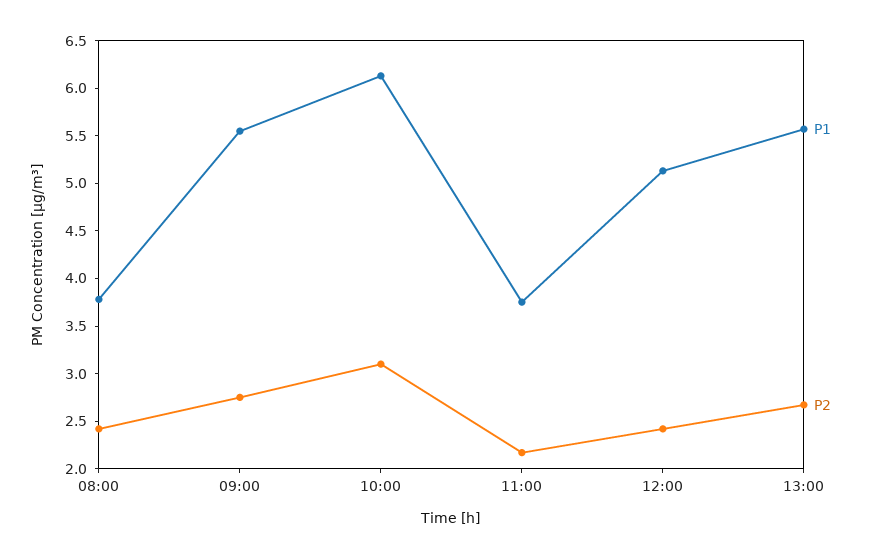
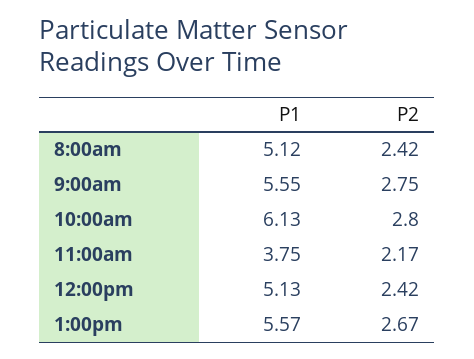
  {
    "P1": {
-     "08:00": 3.8,
+     "08:00": 5.12,
      "09:00": 5.55,
      "10:00": 6.13,
      "11:00": 3.75,
      "12:00": 5.13,
      "13:00": 5.57
    },
    "P2": {
      "08:00": 2.42,
      "09:00": 2.75,
-     "10:00": 3.1,
+     "10:00": 2.8,
      "11:00": 2.17,
      "12:00": 2.42,
      "13:00": 2.67
    }
  }

